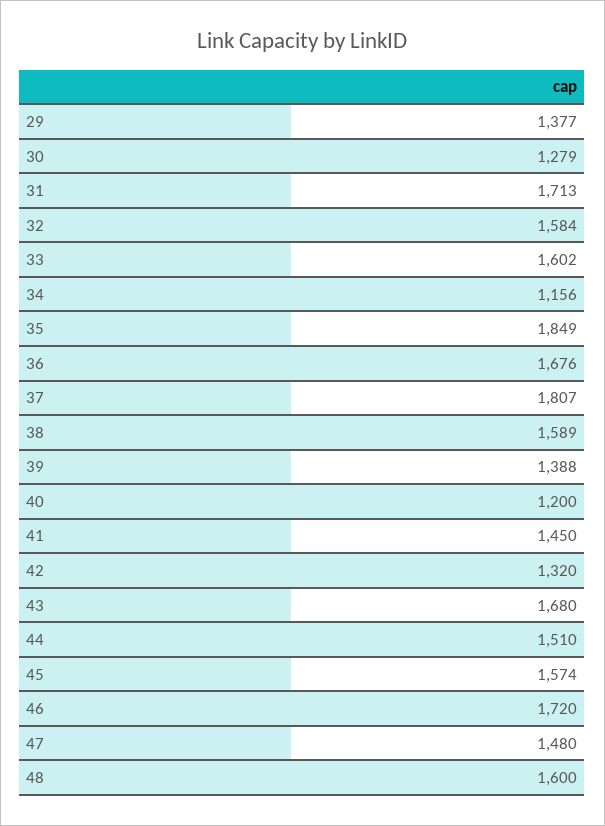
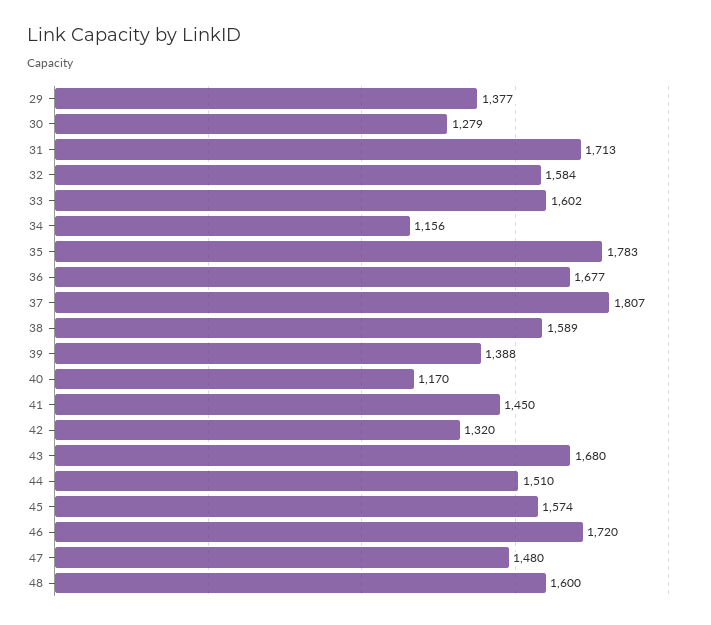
  {
    "29": 1377,
    "30": 1279,
    "31": 1713,
    "32": 1584,
    "33": 1602,
    "34": 1156,
-   "35": 1849,
+   "35": 1783,
-   "36": 1676,
+   "36": 1677,
    "37": 1807,
    "38": 1589,
    "39": 1388,
-   "40": 1200,
+   "40": 1170,
    "41": 1450,
    "42": 1320,
    "43": 1680,
    "44": 1510,
    "45": 1574,
    "46": 1720,
    "47": 1480,
    "48": 1600
  }

